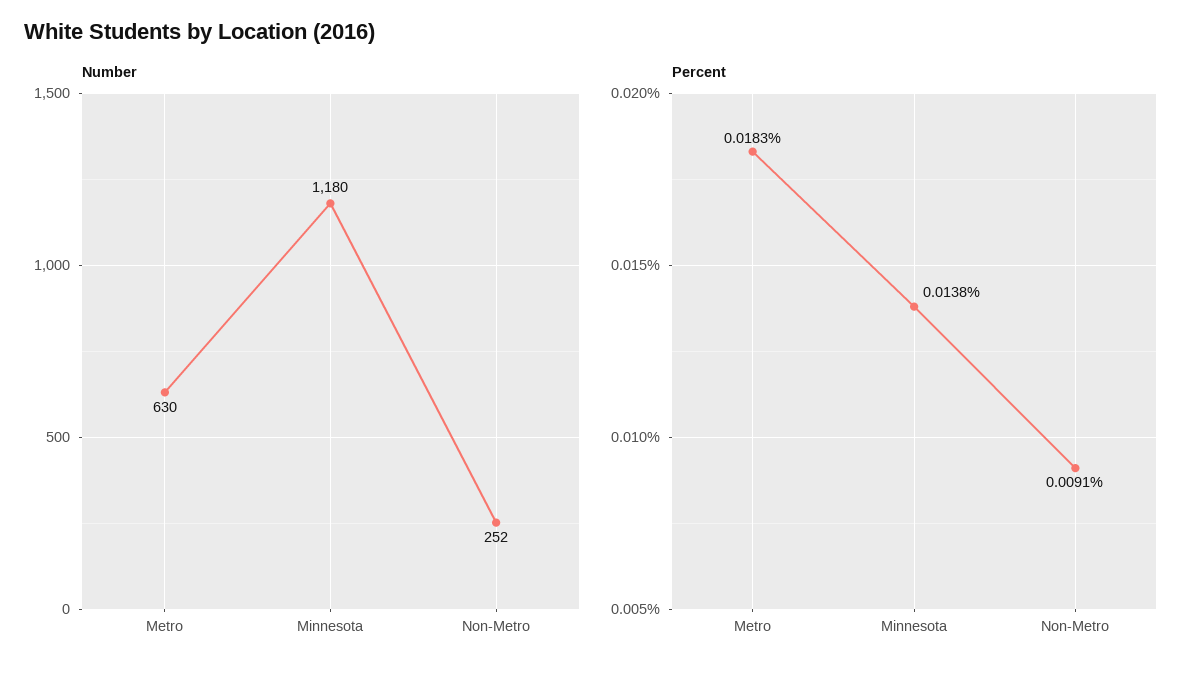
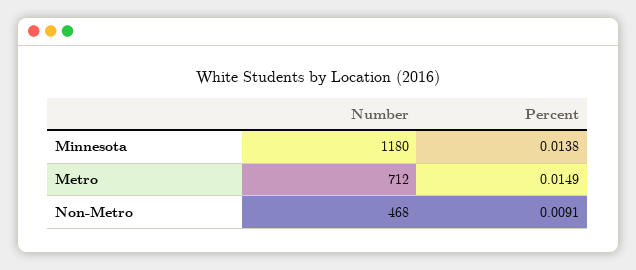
  {
    "Number": {
-     "Metro": 630,
+     "Metro": 712,
      "Minnesota": 1180,
-     "Non-Metro": 252
+     "Non-Metro": 468
    },
    "Percent": {
-     "Metro": 0.0183,
+     "Metro": 0.0149,
      "Minnesota": 0.0138,
      "Non-Metro": 0.0091
    }
  }

